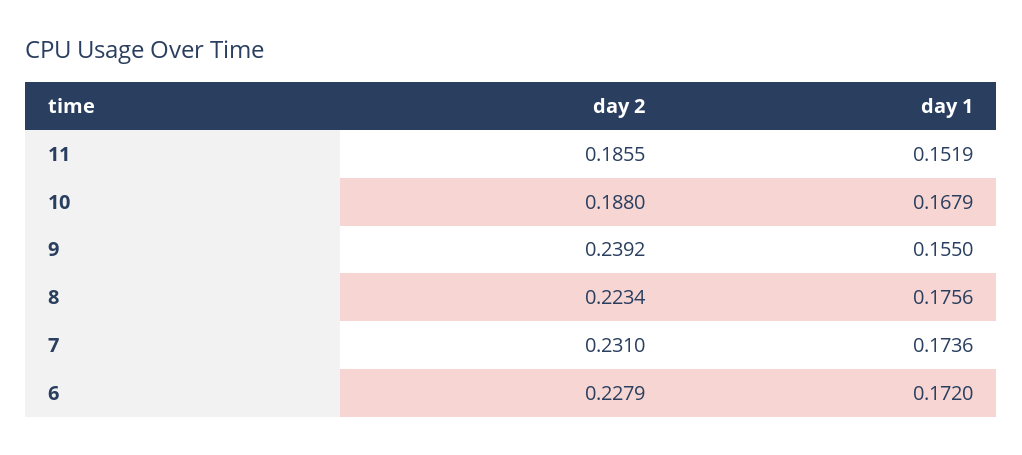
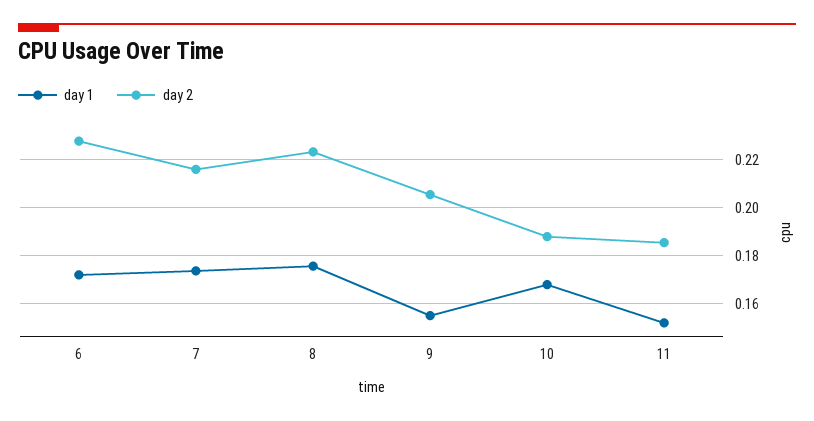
  {
    "day 2": {
      "11": 0.1855,
      "10": 0.188,
-     "9": 0.2392,
+     "9": 0.205,
      "8": 0.2234,
-     "7": 0.231,
+     "7": 0.215,
      "6": 0.2279
    },
    "day 1": {
      "11": 0.1519,
      "10": 0.1679,
      "9": 0.155,
      "8": 0.1756,
      "7": 0.1736,
      "6": 0.172
    }
  }

